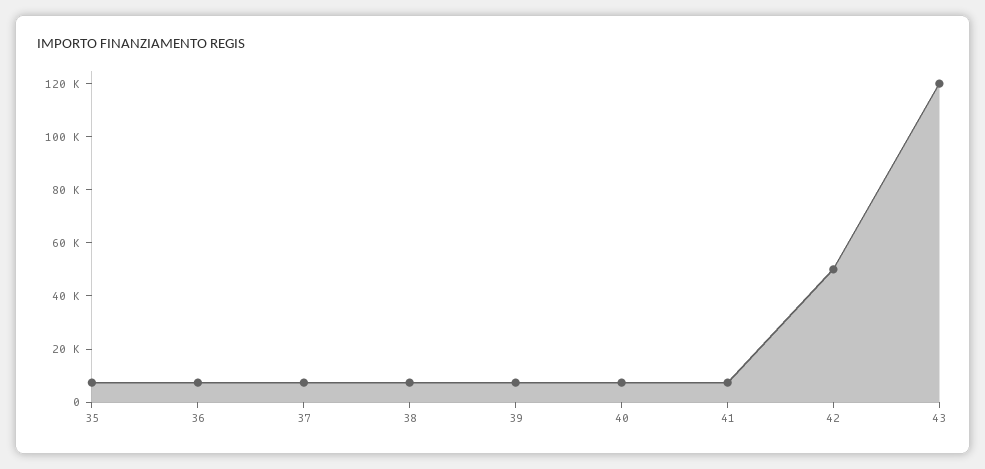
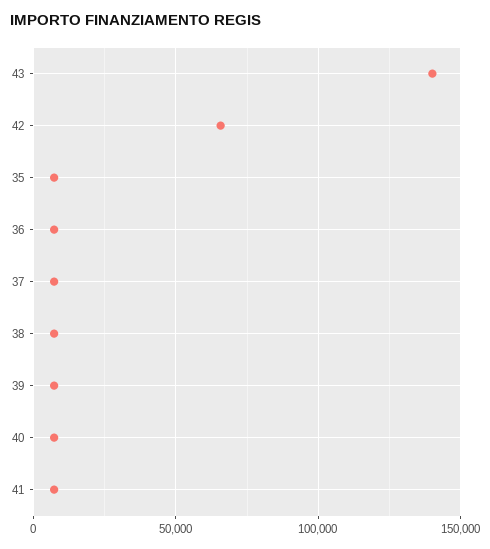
  {
    "35": 5000,
    "36": 5000,
    "37": 5000,
    "38": 5000,
    "39": 5000,
    "40": 5000,
    "41": 5000,
-   "42": 50000,
+   "42": 65000,
-   "43": 120000
+   "43": 140000
  }

